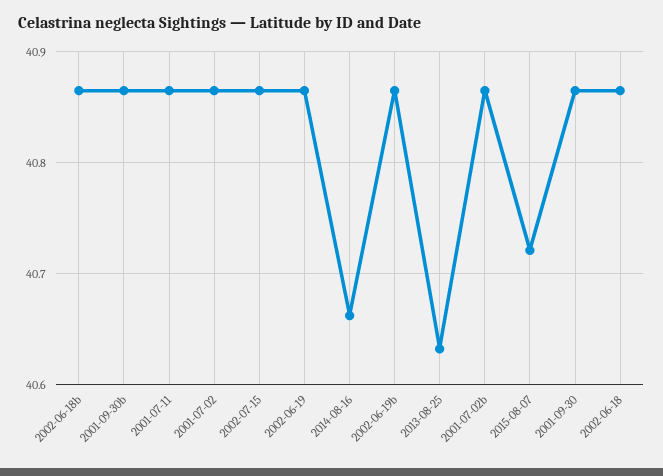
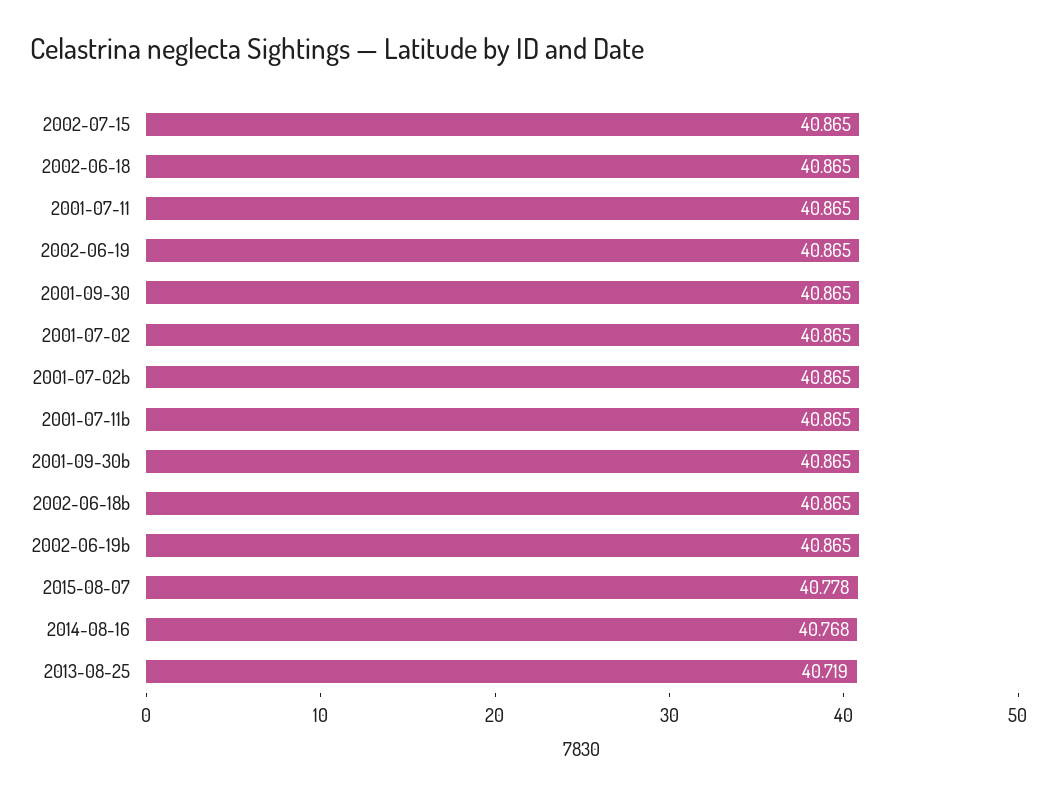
  {
    "2002-06-18b": 40.865,
    "2001-09-30b": 40.865,
    "2001-07-11": 40.865,
    "2001-07-02": 40.865,
    "2002-07-15": 40.865,
    "2002-06-19": 40.865,
-   "2014-08-16": 40.66,
+   "2014-08-16": 40.768,
    "2002-06-19b": 40.865,
-   "2013-08-25": 40.63,
+   "2013-08-25": 40.719,
    "2001-07-02b": 40.865,
-   "2015-08-07": 40.72,
+   "2015-08-07": 40.778,
    "2001-09-30": 40.865,
-   "2002-06-18": 40.865
+   "2002-06-18": 40.865,
+   "2001-07-11b": 40.865
  }

